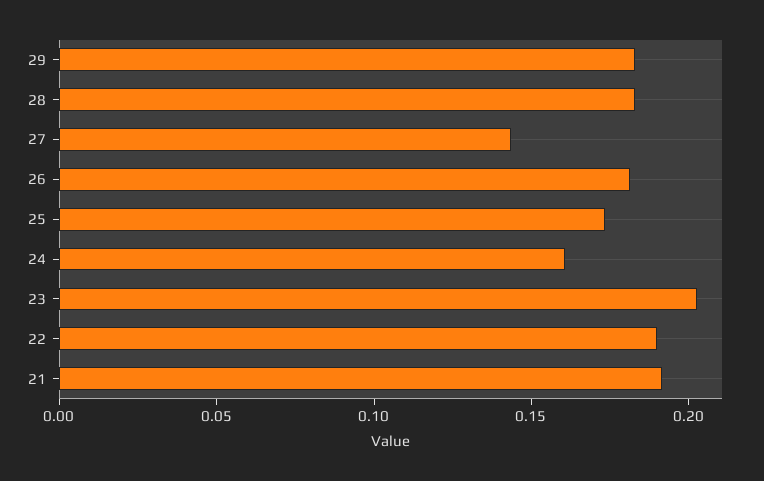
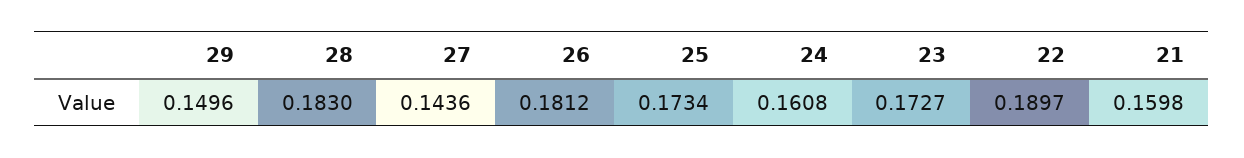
  {
-   "29": 0.18,
+   "29": 0.1496,
    "28": 0.183,
    "27": 0.1436,
    "26": 0.1812,
    "25": 0.1734,
    "24": 0.1608,
-   "23": 0.2,
+   "23": 0.1727,
    "22": 0.1897,
-   "21": 0.19
+   "21": 0.1598
  }

